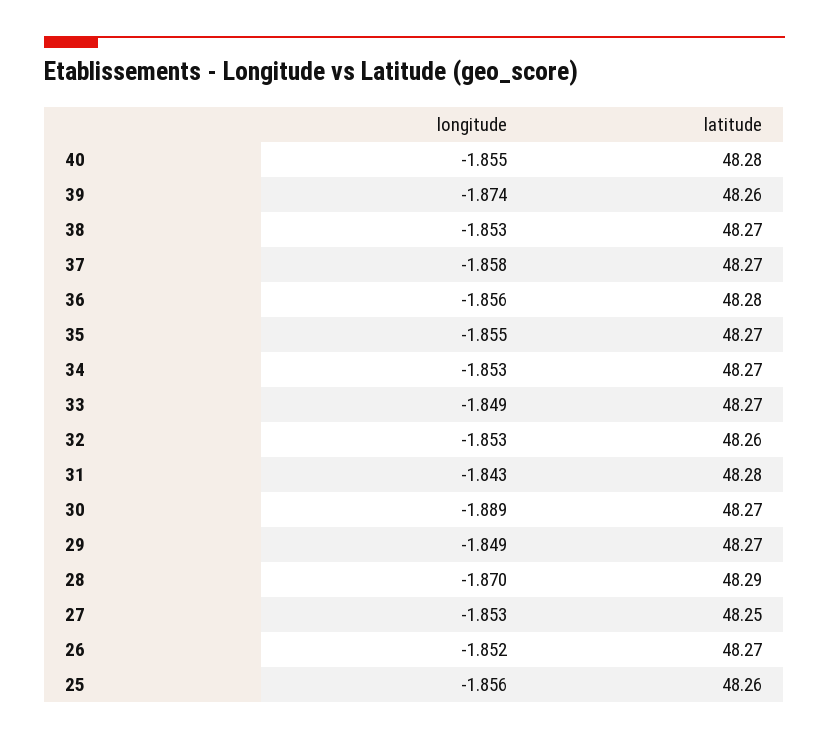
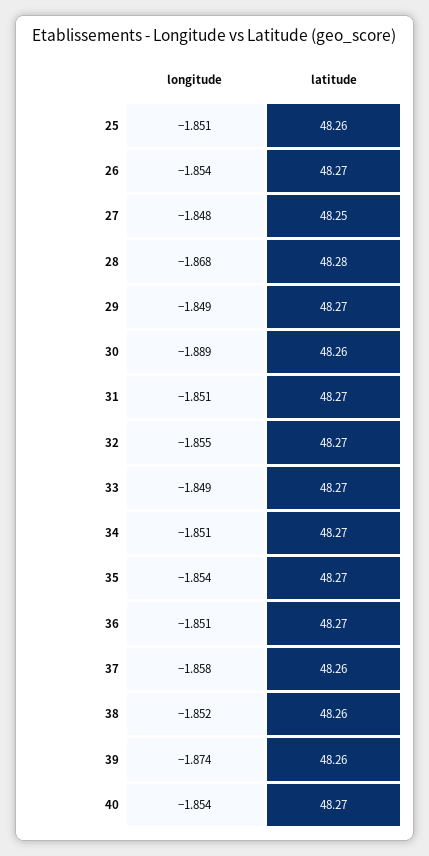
  {
    "longitude": {
-     "40": -1.855,
+     "40": -1.854,
      "39": -1.874,
-     "38": -1.853,
+     "38": -1.852,
      "37": -1.858,
-     "36": -1.856,
+     "36": -1.851,
-     "35": -1.855,
+     "35": -1.854,
-     "34": -1.853,
+     "34": -1.851,
      "33": -1.849,
-     "32": -1.853,
+     "32": -1.855,
-     "31": -1.843,
+     "31": -1.851,
      "30": -1.889,
      "29": -1.849,
-     "28": -1.87,
+     "28": -1.868,
-     "27": -1.853,
+     "27": -1.848,
-     "26": -1.852,
+     "26": -1.854,
-     "25": -1.856
+     "25": -1.851
    },
    "latitude": {
-     "40": 48.28,
+     "40": 48.27,
      "39": 48.26,
-     "38": 48.27,
+     "38": 48.26,
-     "37": 48.27,
+     "37": 48.26,
-     "36": 48.28,
+     "36": 48.27,
      "35": 48.27,
      "34": 48.27,
      "33": 48.27,
-     "32": 48.26,
+     "32": 48.27,
-     "31": 48.28,
+     "31": 48.27,
-     "30": 48.27,
+     "30": 48.26,
      "29": 48.27,
-     "28": 48.29,
+     "28": 48.28,
      "27": 48.25,
      "26": 48.27,
      "25": 48.26
    }
  }

